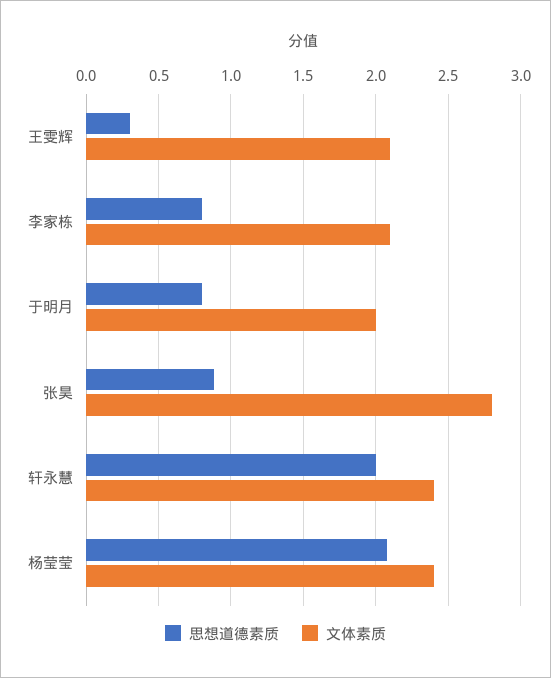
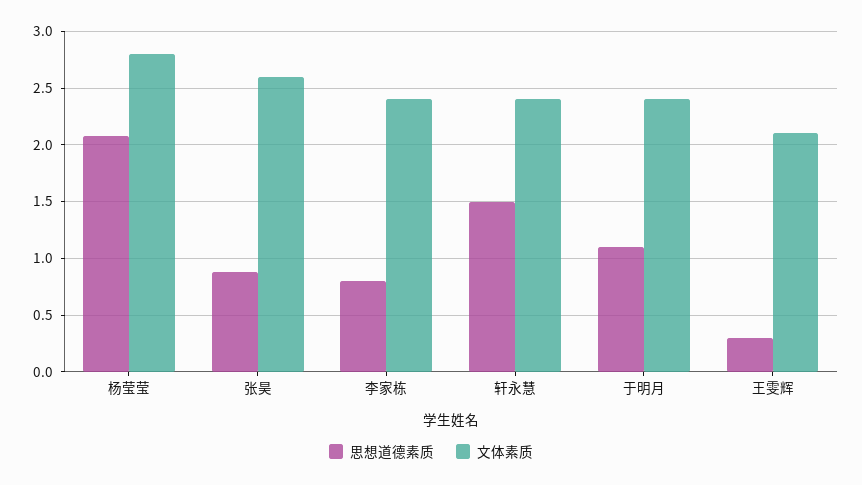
  {
    "思想道德素质": {
      "王雯辉": 0.3,
      "李家栋": 0.8,
-     "于明月": 0.8,
+     "于明月": 1.1,
      "张昊": 0.9,
-     "轩永慧": 2,
+     "轩永慧": 1.5,
      "杨莹莹": 2.1
    },
    "文体素质": {
      "王雯辉": 2.1,
-     "李家栋": 2.1,
+     "李家栋": 2.4,
-     "于明月": 2,
+     "于明月": 2.4,
-     "张昊": 2.8,
+     "张昊": 2.6,
      "轩永慧": 2.4,
-     "杨莹莹": 2.4
+     "杨莹莹": 2.8
    }
  }

